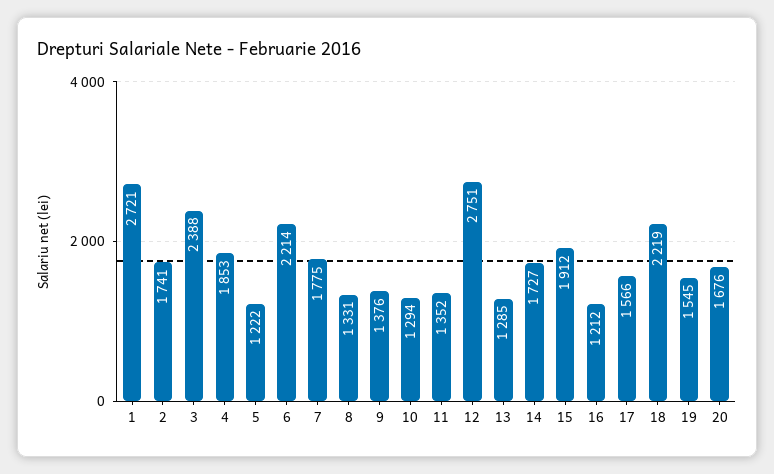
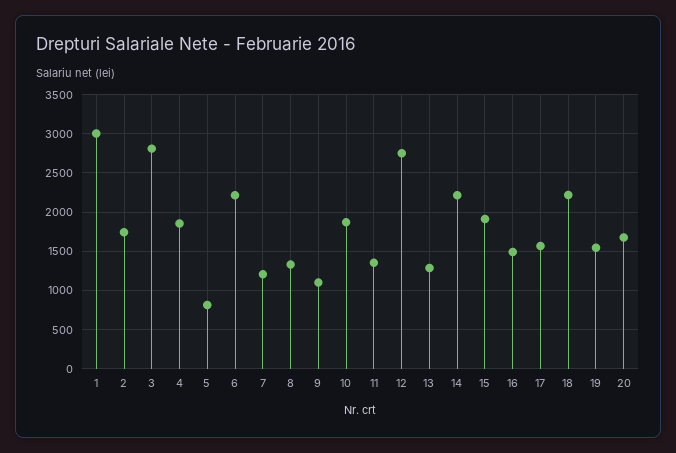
  {
-   "1": 2721,
+   "1": 3000,
    "2": 1741,
-   "3": 2388,
+   "3": 2800,
    "4": 1853,
-   "5": 1222,
+   "5": 800,
    "6": 2214,
-   "7": 1775,
+   "7": 1200,
    "8": 1331,
-   "9": 1376,
+   "9": 1100,
-   "10": 1294,
+   "10": 1900,
    "11": 1352,
    "12": 2751,
    "13": 1285,
-   "14": 1727,
+   "14": 2200,
    "15": 1912,
-   "16": 1212,
+   "16": 1500,
    "17": 1566,
    "18": 2219,
    "19": 1545,
    "20": 1676
  }

